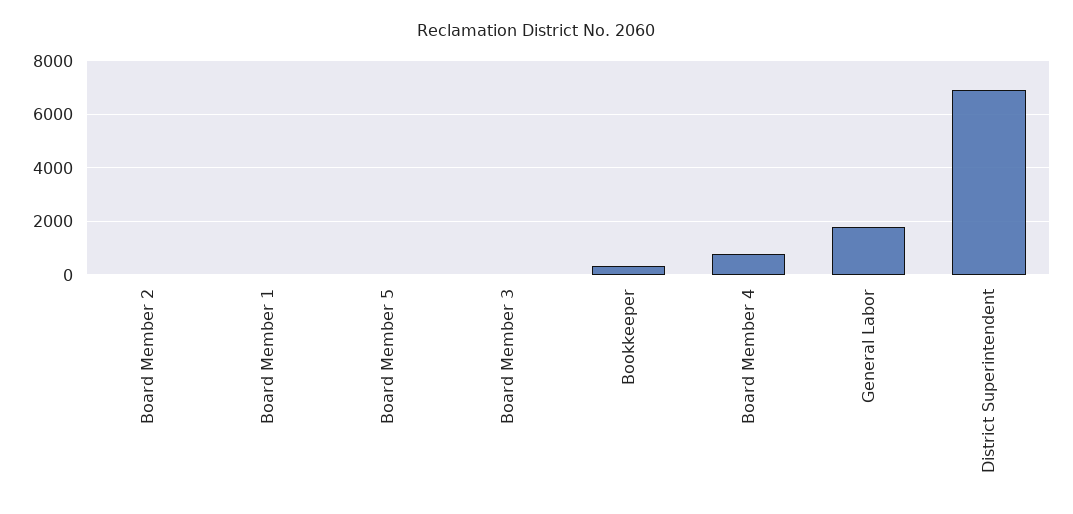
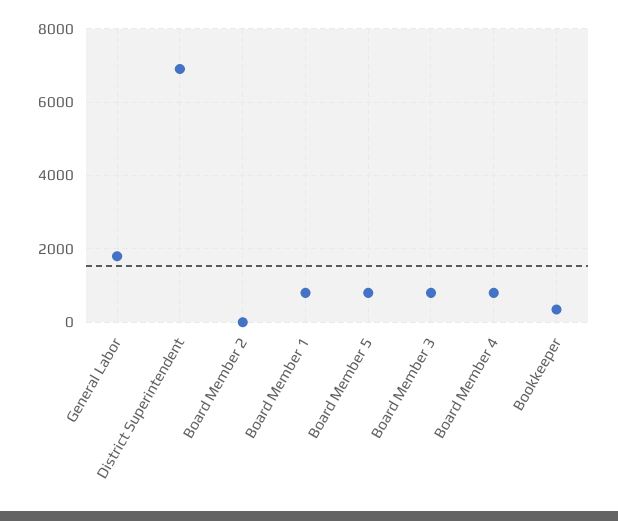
  {
    "Board Member 2": 0,
-   "Board Member 1": 0,
+   "Board Member 1": 800,
-   "Board Member 5": 0,
+   "Board Member 5": 800,
-   "Board Member 3": 0,
+   "Board Member 3": 800,
    "Bookkeeper": 400,
    "Board Member 4": 800,
    "General Labor": 1800,
    "District Superintendent": 7000
  }

